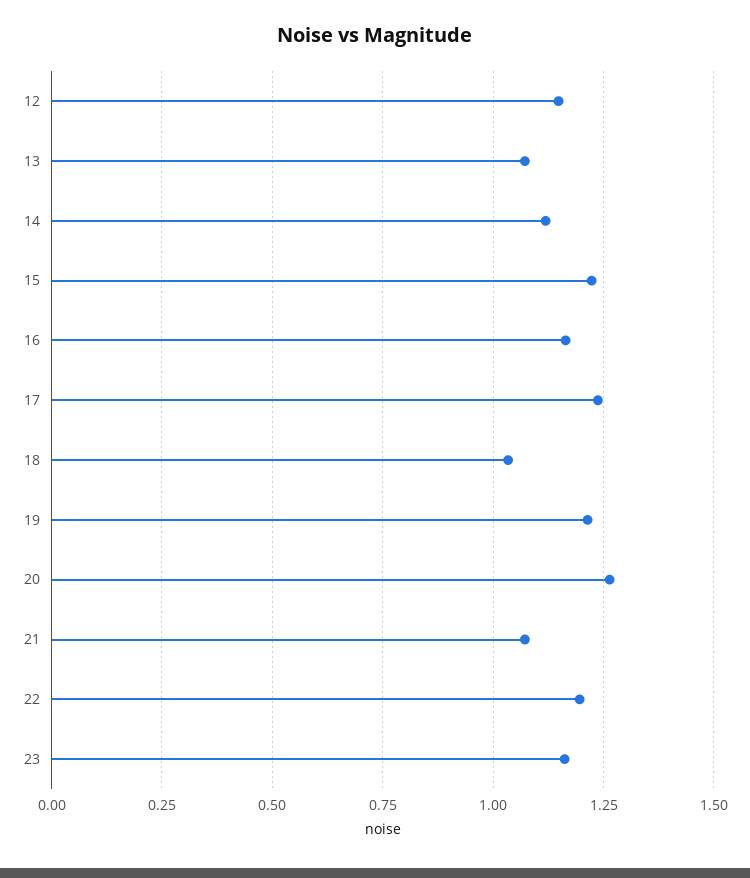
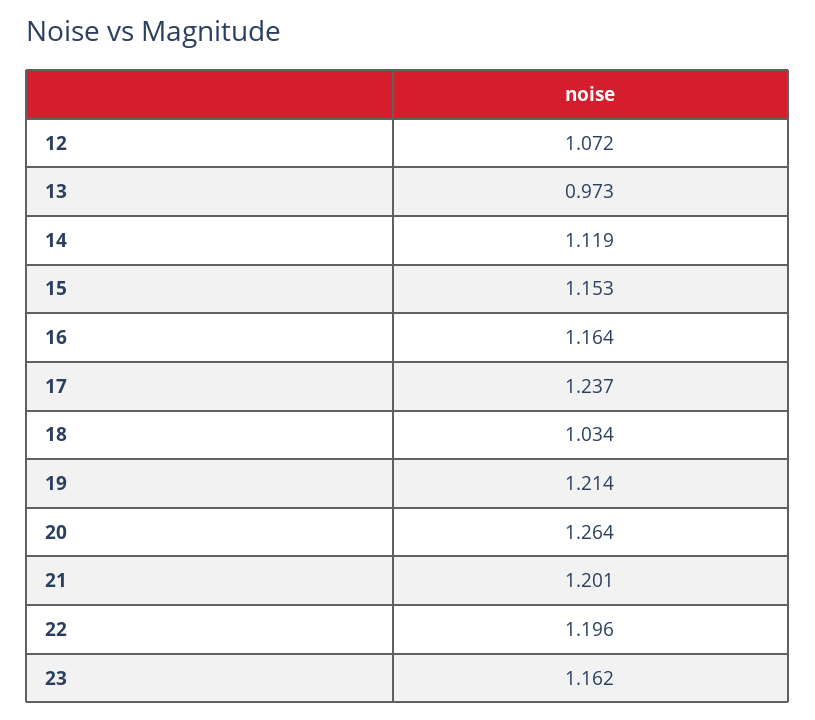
  {
-   "12": 1.15,
+   "12": 1.072,
-   "13": 1.075,
+   "13": 0.973,
    "14": 1.119,
-   "15": 1.225,
+   "15": 1.153,
    "16": 1.164,
    "17": 1.237,
    "18": 1.034,
    "19": 1.214,
    "20": 1.264,
-   "21": 1.075,
+   "21": 1.201,
    "22": 1.196,
    "23": 1.162
  }

